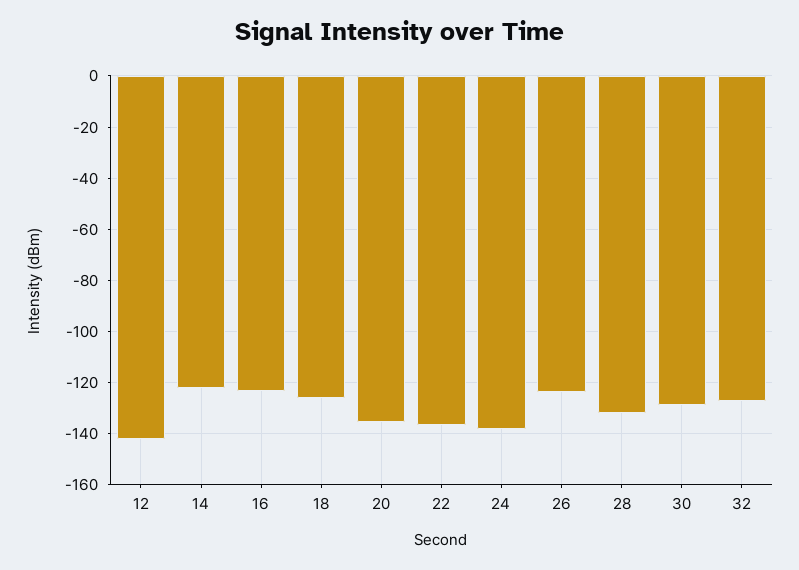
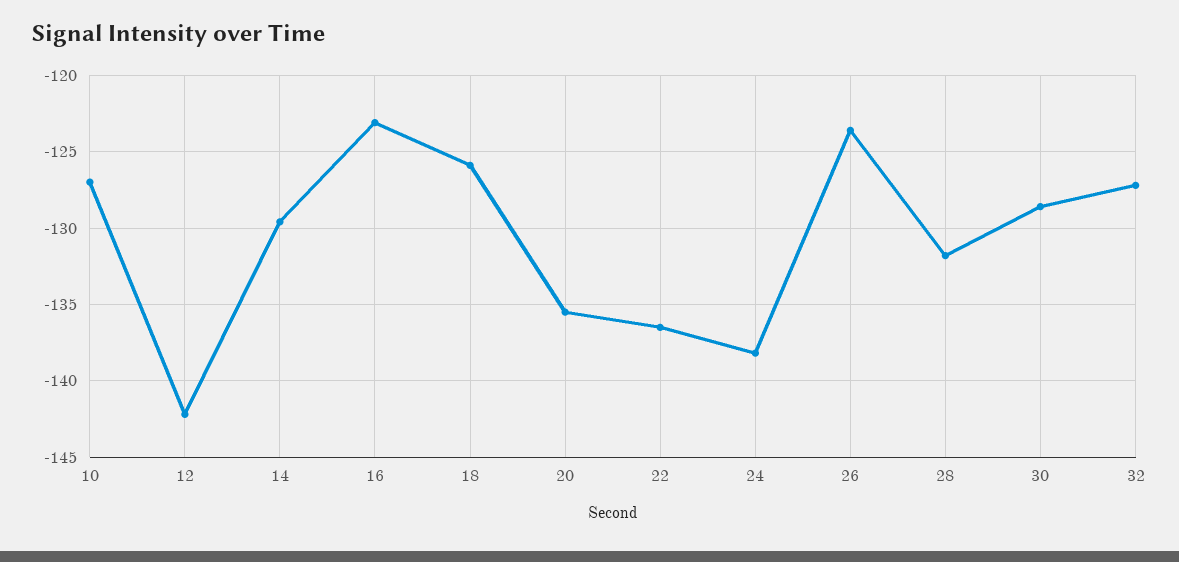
  {
    "12": -142,
-   "14": -122.5,
+   "14": -129.5,
    "16": -123,
    "18": -126,
    "20": -135.5,
    "22": -136.5,
    "24": -138,
    "26": -123.5,
    "28": -132,
    "30": -128.5,
-   "32": -127
+   "32": -127,
+   "10": -127
  }

